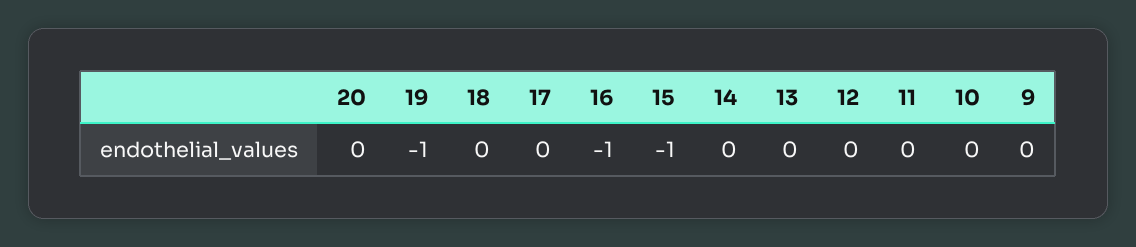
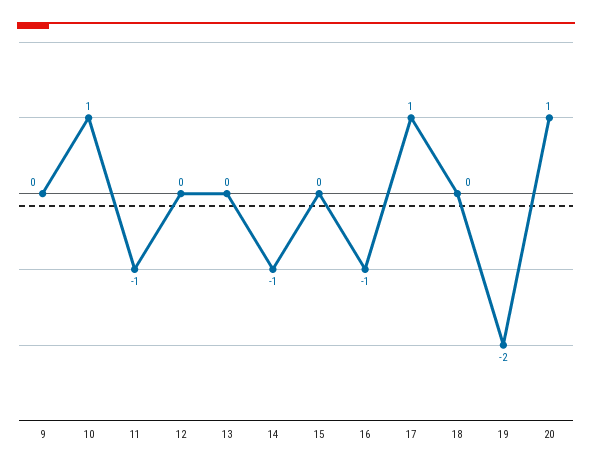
  {
-   "20": 0,
+   "20": 1,
-   "19": -1,
+   "19": -2,
    "18": 0,
-   "17": 0,
+   "17": 1,
    "16": -1,
-   "15": -1,
+   "15": 0,
-   "14": 0,
+   "14": -1,
    "13": 0,
    "12": 0,
-   "11": 0,
+   "11": -1,
-   "10": 0,
+   "10": 1,
    "9": 0
  }

